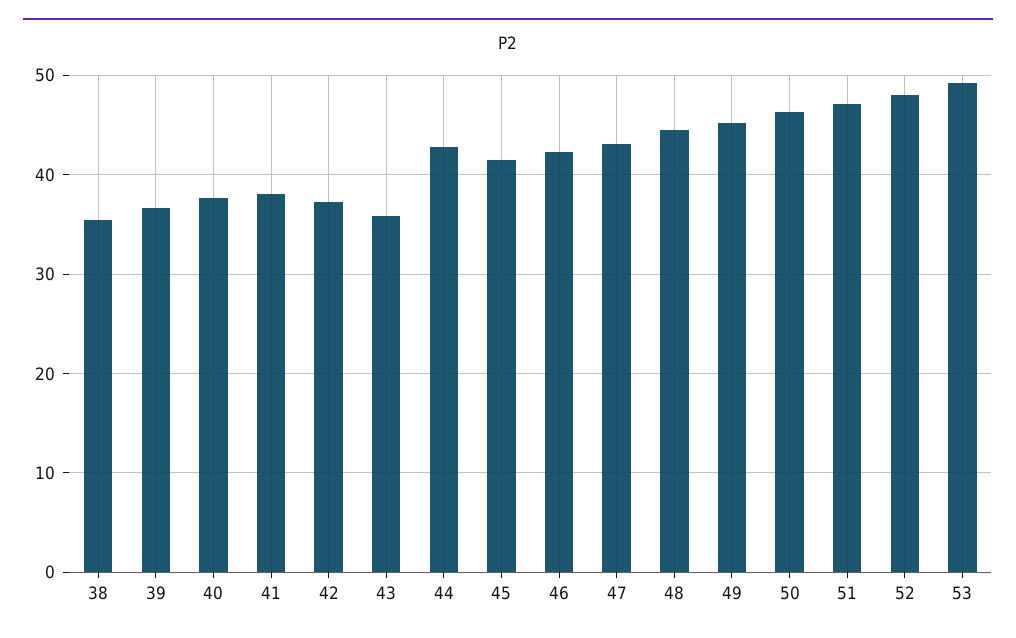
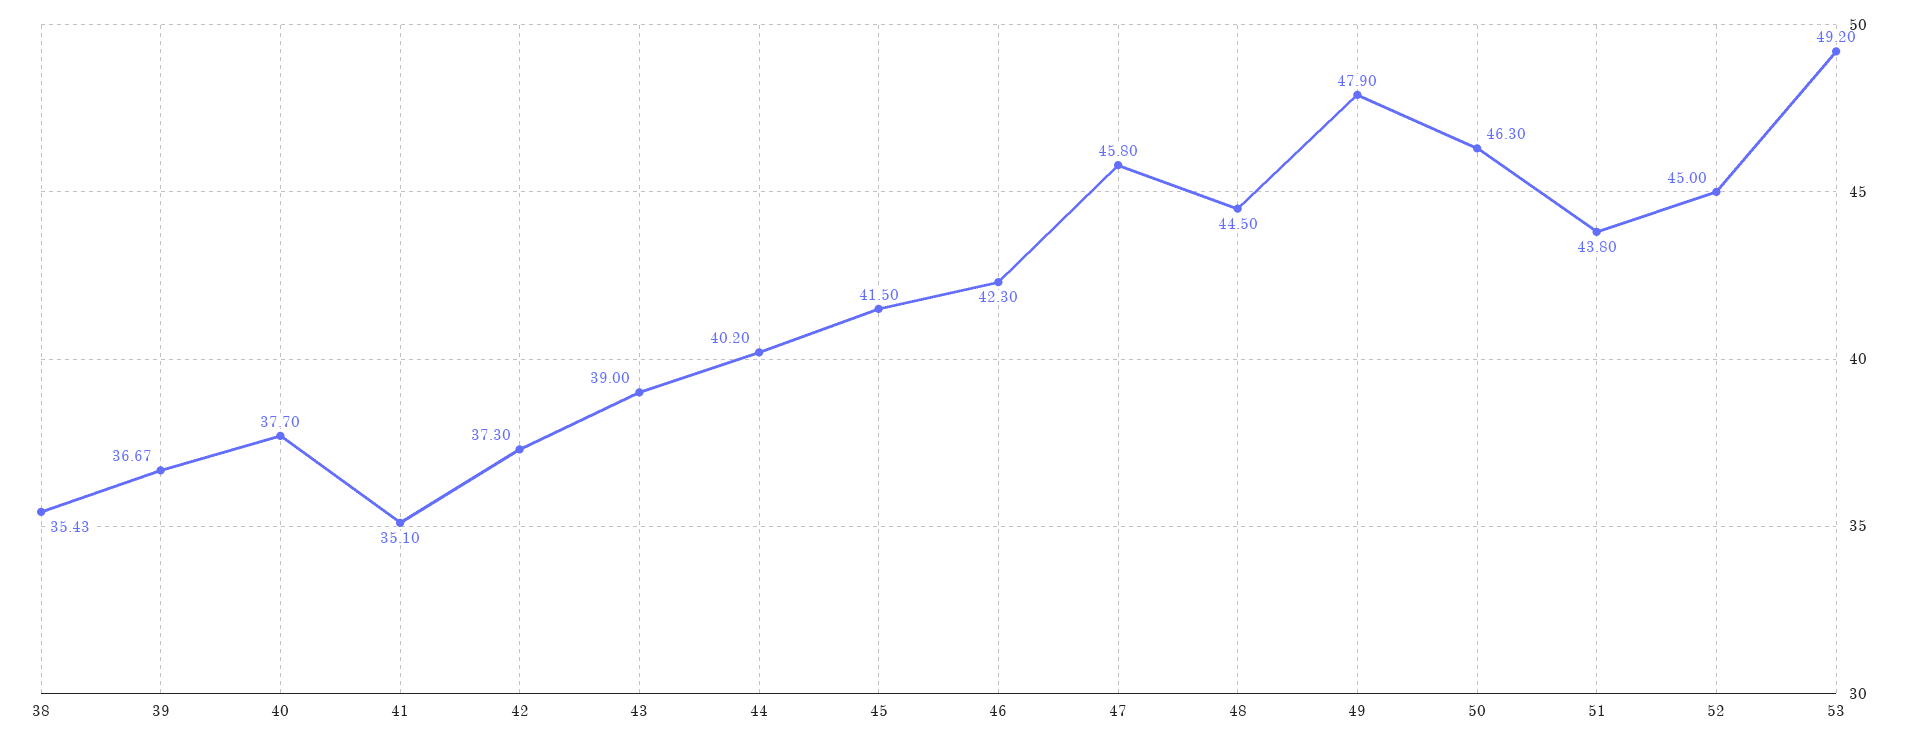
  {
    "38": 35.43,
    "39": 36.67,
    "40": 37.7,
-   "41": 38,
+   "41": 35.1,
    "42": 37.3,
-   "43": 36,
+   "43": 39,
-   "44": 43,
+   "44": 40.2,
    "45": 41.5,
    "46": 42.3,
-   "47": 43,
+   "47": 45.8,
    "48": 44.5,
-   "49": 45,
+   "49": 47.9,
    "50": 46.3,
-   "51": 47,
+   "51": 43.8,
-   "52": 48,
+   "52": 45,
    "53": 49.2
  }

